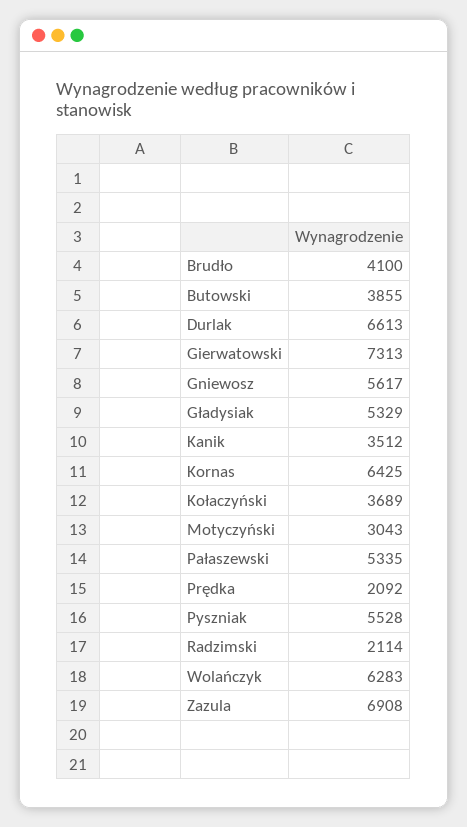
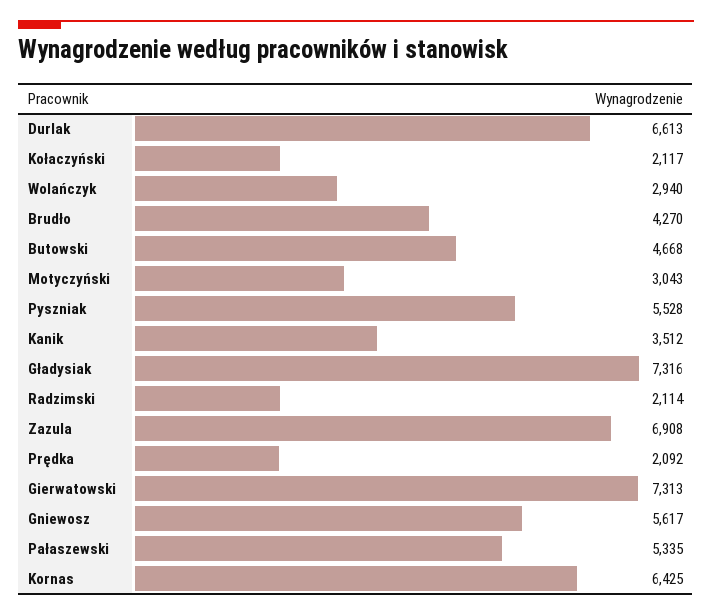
  {
-   "Brudło": 4100,
+   "Brudło": 4270,
-   "Butowski": 3855,
+   "Butowski": 4668,
    "Durlak": 6613,
    "Gierwatowski": 7313,
    "Gniewosz": 5617,
-   "Gładysiak": 5329,
+   "Gładysiak": 7316,
    "Kanik": 3512,
    "Kornas": 6425,
-   "Kołaczyński": 3689,
+   "Kołaczyński": 2117,
    "Motyczyński": 3043,
    "Pałaszewski": 5335,
    "Prędka": 2092,
    "Pyszniak": 5528,
    "Radzimski": 2114,
-   "Wolańczyk": 6283,
+   "Wolańczyk": 2940,
    "Zazula": 6908
  }

